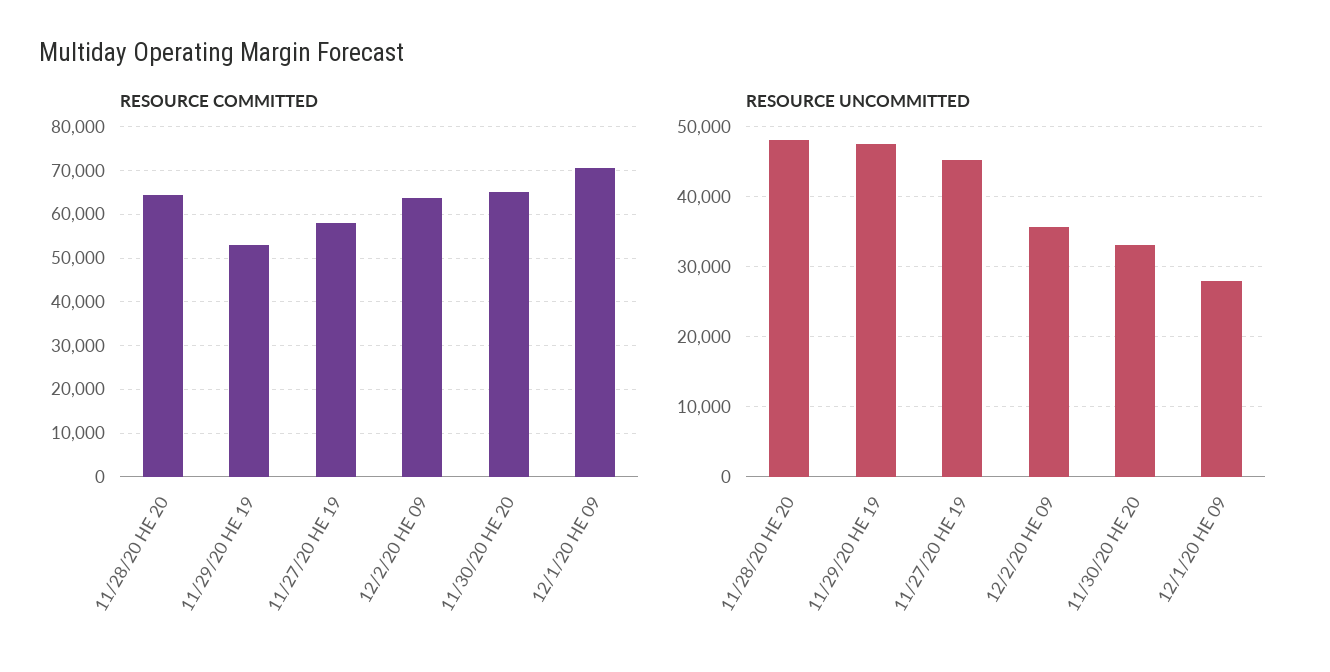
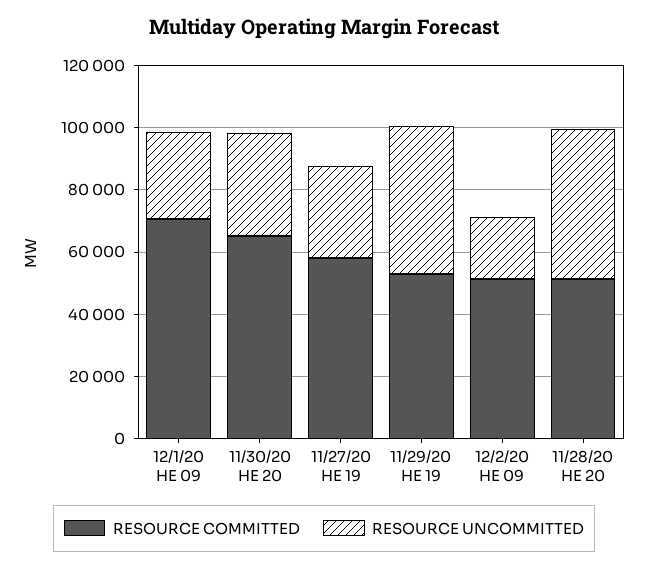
  {
    "RESOURCE COMMITTED": {
-     "11/28/20 HE 20": 64000,
+     "11/28/20 HE 20": 50000,
      "11/29/20 HE 19": 54000,
      "11/27/20 HE 19": 58000,
-     "12/2/20 HE 09": 64000,
+     "12/2/20 HE 09": 50000,
      "11/30/20 HE 20": 66000,
      "12/1/20 HE 09": 70000
    },
    "RESOURCE UNCOMMITTED": {
      "11/28/20 HE 20": 48000,
      "11/29/20 HE 19": 48000,
-     "11/27/20 HE 19": 45000,
+     "11/27/20 HE 19": 30000,
-     "12/2/20 HE 09": 36000,
+     "12/2/20 HE 09": 20000,
      "11/30/20 HE 20": 33000,
      "12/1/20 HE 09": 28000
    }
  }

